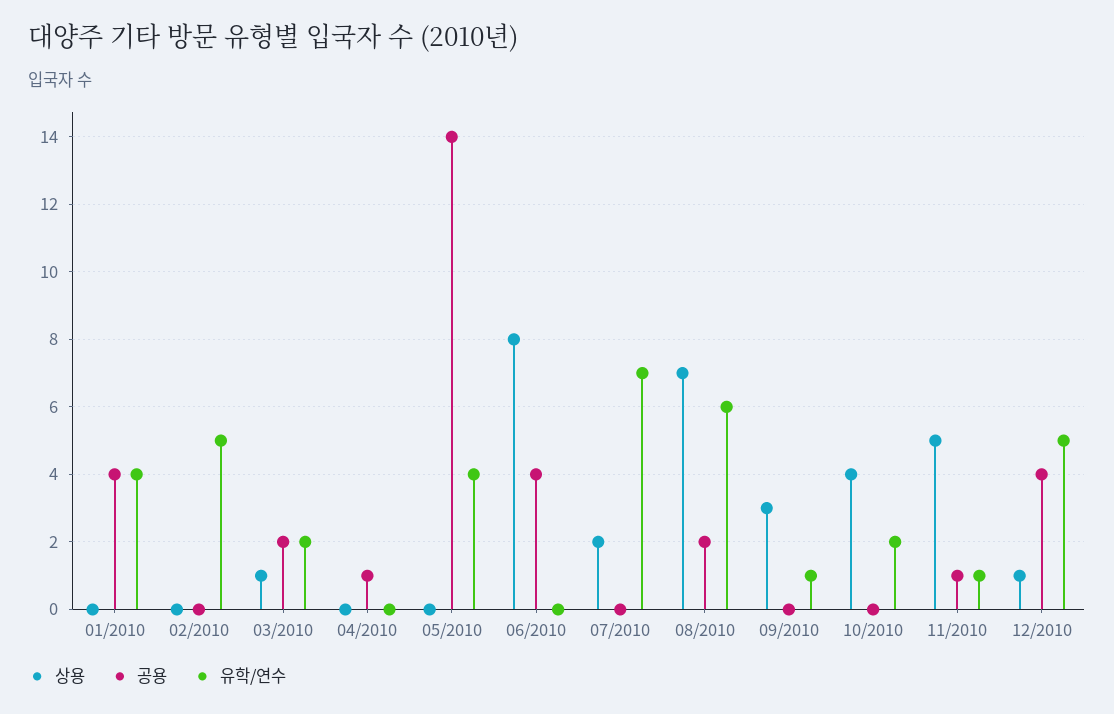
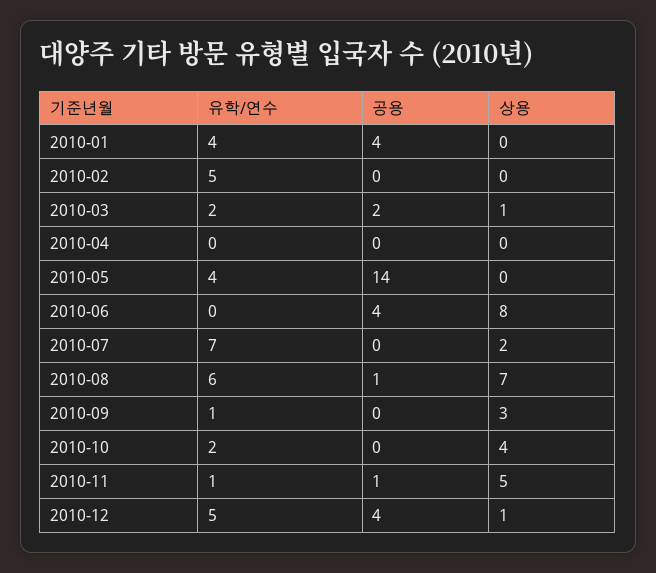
  {
    "상용": {
      "01/2010": 0,
      "02/2010": 0,
      "03/2010": 1,
      "04/2010": 0,
      "05/2010": 0,
      "06/2010": 8,
      "07/2010": 2,
      "08/2010": 7,
      "09/2010": 3,
      "10/2010": 4,
      "11/2010": 5,
      "12/2010": 1
    },
    "공용": {
      "01/2010": 4,
      "02/2010": 0,
      "03/2010": 2,
-     "04/2010": 1,
+     "04/2010": 0,
      "05/2010": 14,
      "06/2010": 4,
      "07/2010": 0,
-     "08/2010": 2,
+     "08/2010": 1,
      "09/2010": 0,
      "10/2010": 0,
      "11/2010": 1,
      "12/2010": 4
    },
    "유학/연수": {
      "01/2010": 4,
      "02/2010": 5,
      "03/2010": 2,
      "04/2010": 0,
      "05/2010": 4,
      "06/2010": 0,
      "07/2010": 7,
      "08/2010": 6,
      "09/2010": 1,
      "10/2010": 2,
      "11/2010": 1,
      "12/2010": 5
    }
  }

